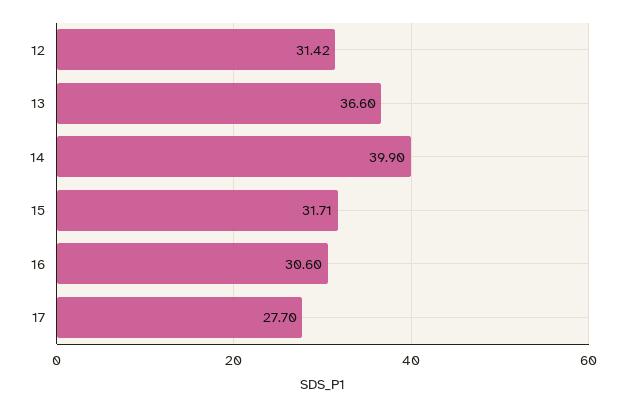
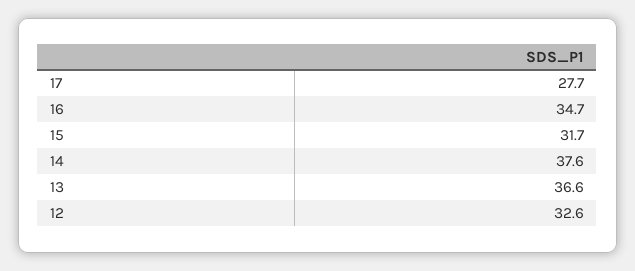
  {
-   "12": 31.42,
+   "12": 32.6,
    "13": 36.6,
-   "14": 39.9,
+   "14": 37.6,
    "15": 31.71,
-   "16": 30.6,
+   "16": 34.7,
    "17": 27.7
  }

